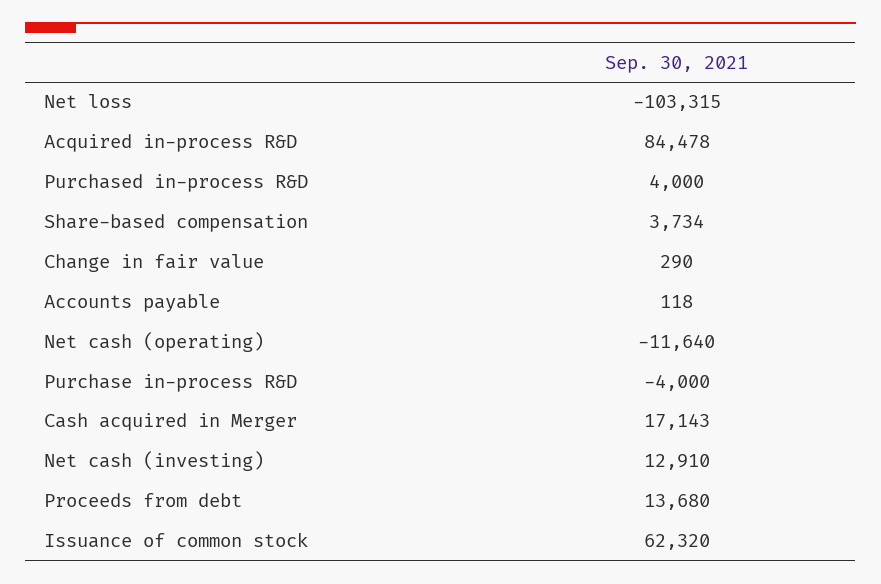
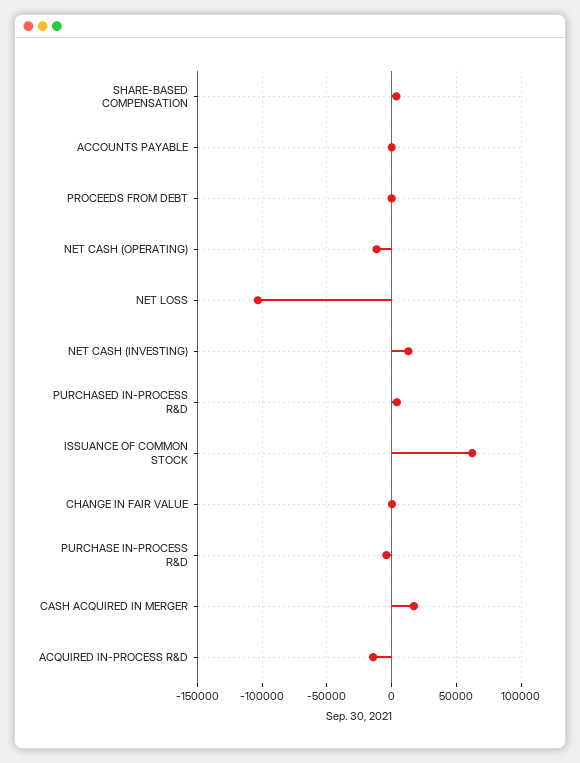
  {
    "Net loss": -103315,
-   "Acquired in-process R&D": 84478,
+   "Acquired in-process R&D": -15000,
    "Purchased in-process R&D": 4000,
    "Share-based compensation": 3734,
    "Change in fair value": 290,
    "Accounts payable": 118,
    "Net cash (operating)": -11640,
    "Purchase in-process R&D": -4000,
    "Cash acquired in Merger": 17143,
    "Net cash (investing)": 12910,
-   "Proceeds from debt": 13680,
+   "Proceeds from debt": 0,
    "Issuance of common stock": 62320
  }

